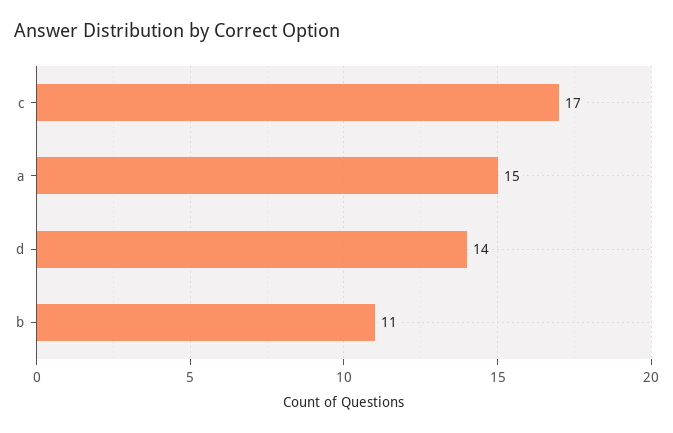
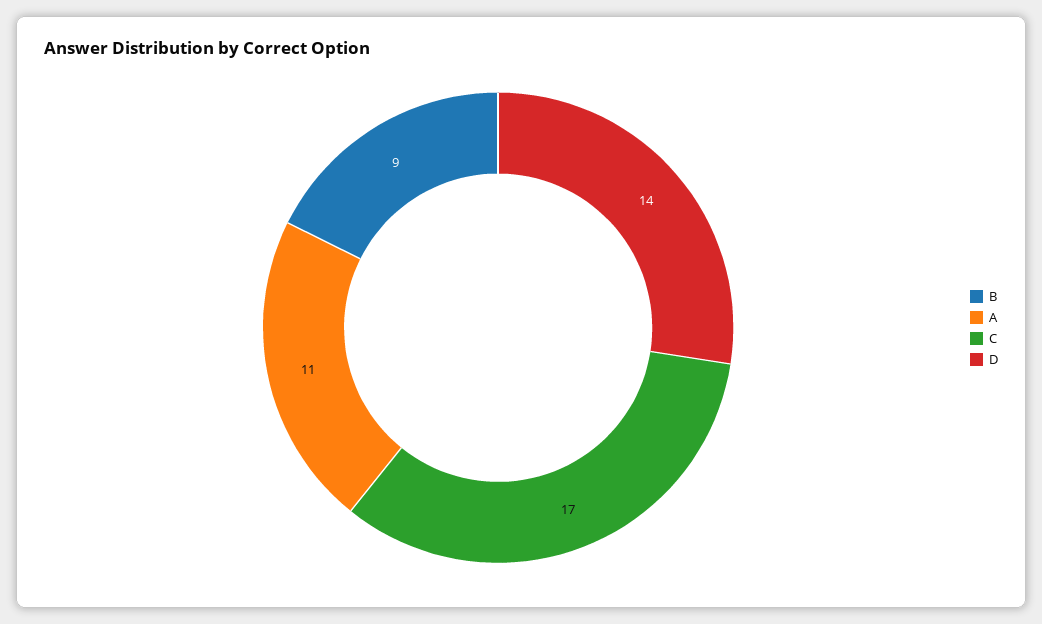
  {
    "c": 17,
-   "a": 15,
+   "a": 11,
    "d": 14,
-   "b": 11
+   "b": 9
  }

